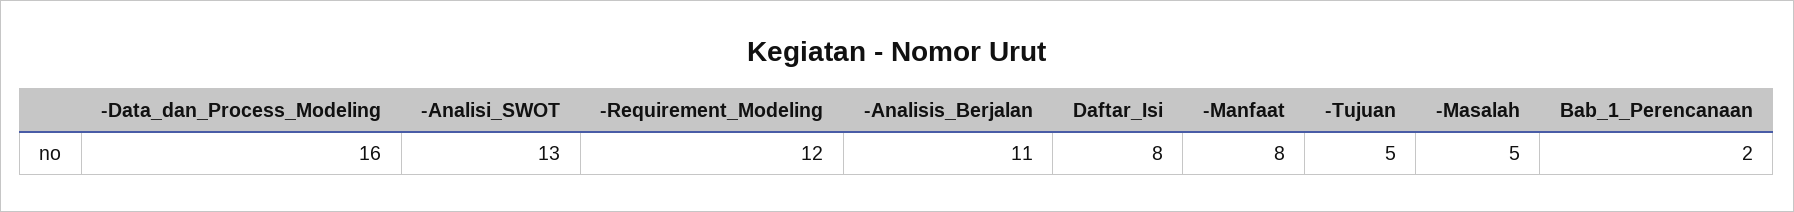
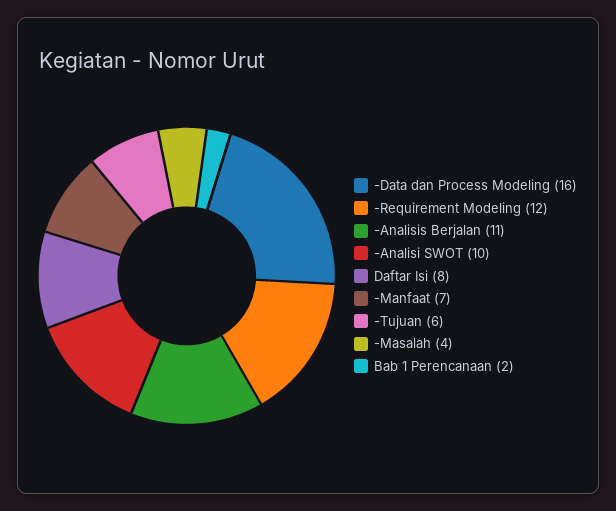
  {
    "-Data_dan_Process_Modeling": 16,
-   "-Analisi_SWOT": 13,
+   "-Analisi_SWOT": 10,
    "-Requirement_Modeling": 12,
    "-Analisis_Berjalan": 11,
    "Daftar_Isi": 8,
-   "-Manfaat": 8,
+   "-Manfaat": 7,
-   "-Tujuan": 5,
+   "-Tujuan": 6,
-   "-Masalah": 5,
+   "-Masalah": 4,
    "Bab_1_Perencanaan": 2
  }

